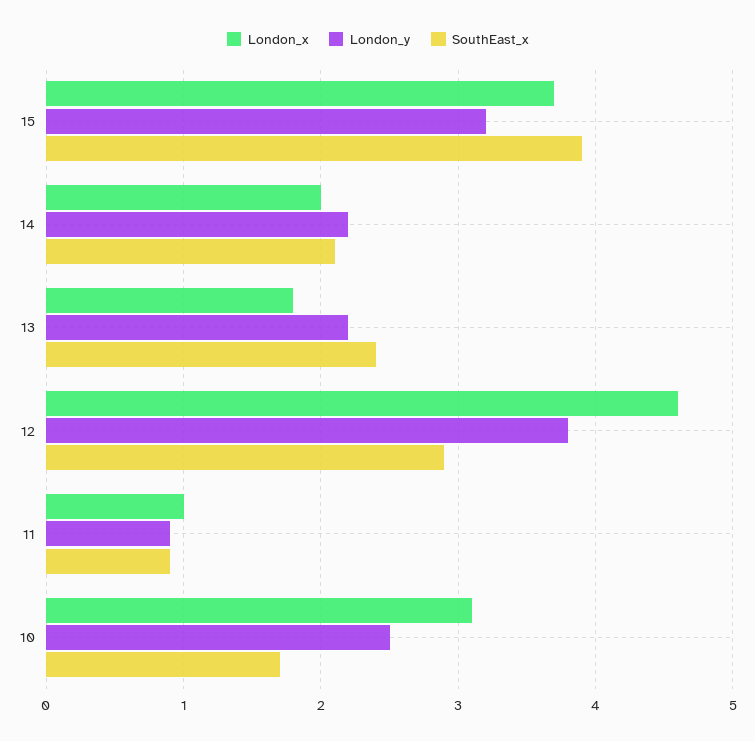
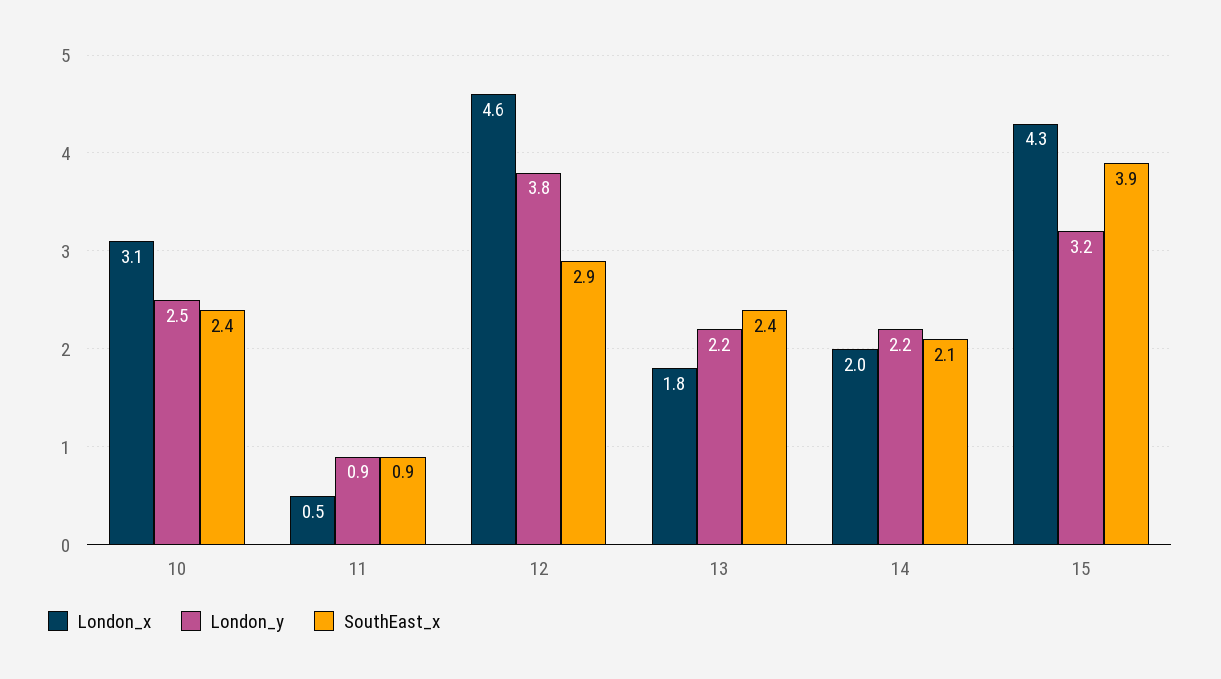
  {
    "London_x": {
-     "15": 3.7,
+     "15": 4.3,
      "14": 2,
      "13": 1.8,
      "12": 4.6,
-     "11": 1,
+     "11": 0.5,
      "10": 3.1
    },
    "London_y": {
      "15": 3.2,
      "14": 2.2,
      "13": 2.2,
      "12": 3.8,
      "11": 0.9,
      "10": 2.5
    },
    "SouthEast_x": {
      "15": 3.9,
      "14": 2.1,
      "13": 2.4,
      "12": 2.9,
      "11": 0.9,
-     "10": 1.7
+     "10": 2.4
    }
  }

